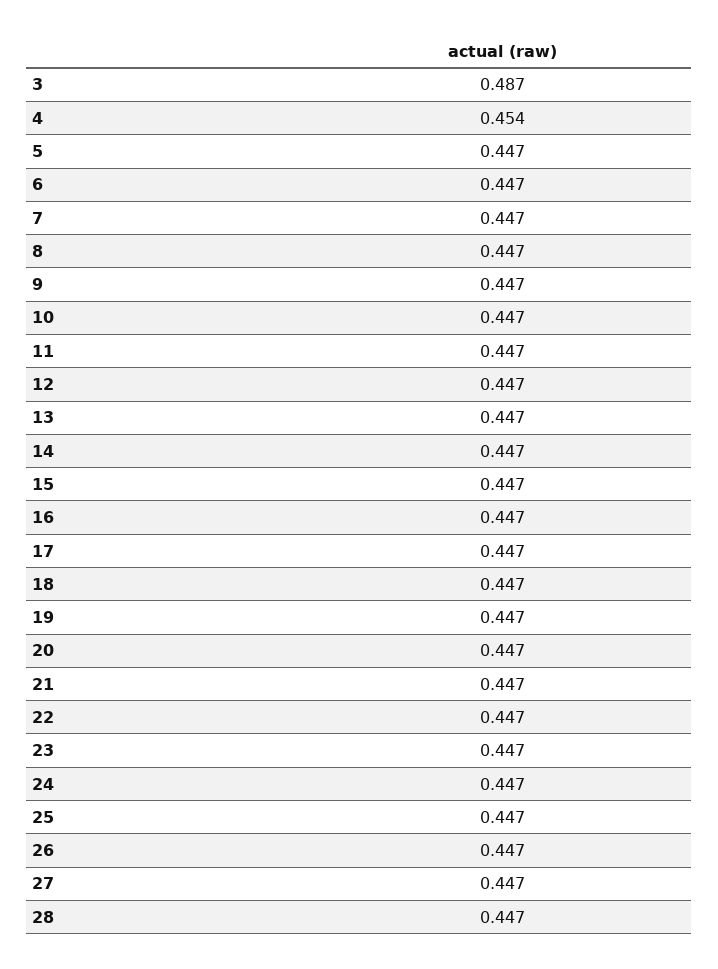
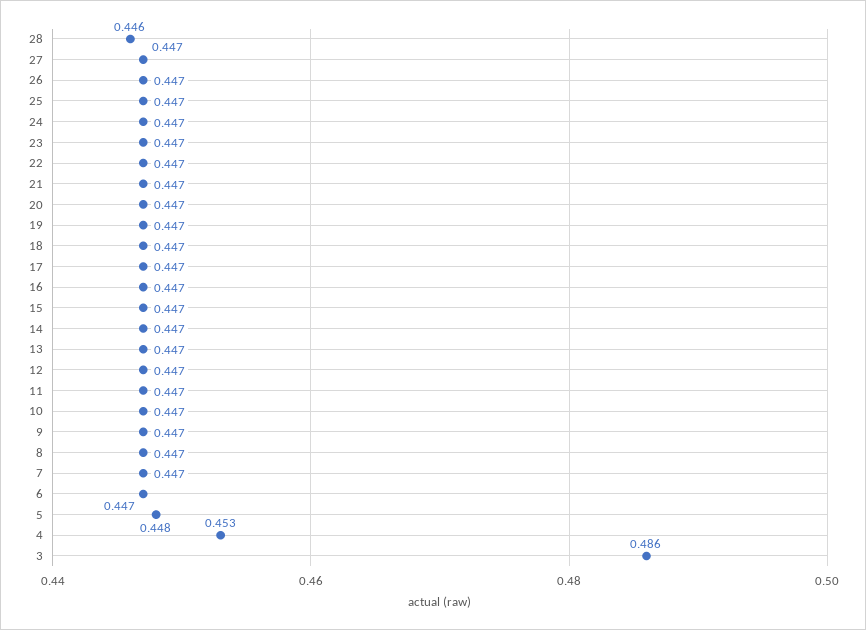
  {
-   "3": 0.487,
+   "3": 0.486,
-   "4": 0.454,
+   "4": 0.453,
-   "5": 0.447,
+   "5": 0.448,
    "6": 0.447,
    "7": 0.447,
    "8": 0.447,
    "9": 0.447,
    "10": 0.447,
    "11": 0.447,
    "12": 0.447,
    "13": 0.447,
    "14": 0.447,
    "15": 0.447,
    "16": 0.447,
    "17": 0.447,
    "18": 0.447,
    "19": 0.447,
    "20": 0.447,
    "21": 0.447,
    "22": 0.447,
    "23": 0.447,
    "24": 0.447,
    "25": 0.447,
    "26": 0.447,
    "27": 0.447,
-   "28": 0.447
+   "28": 0.446
  }

